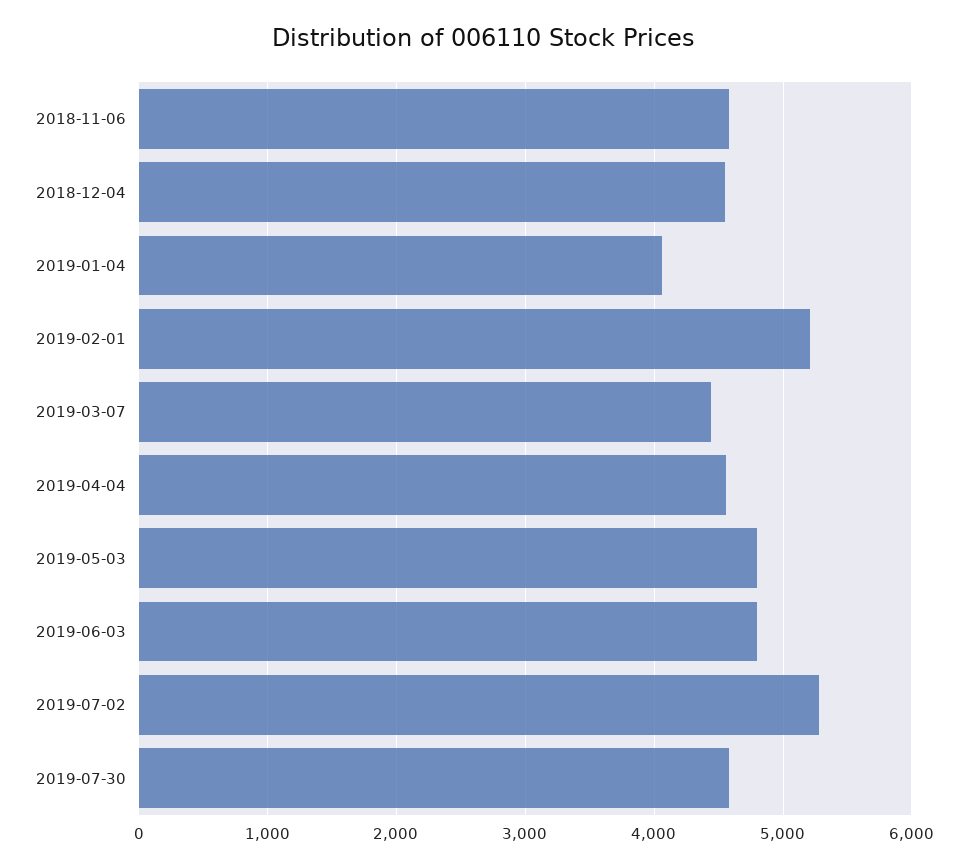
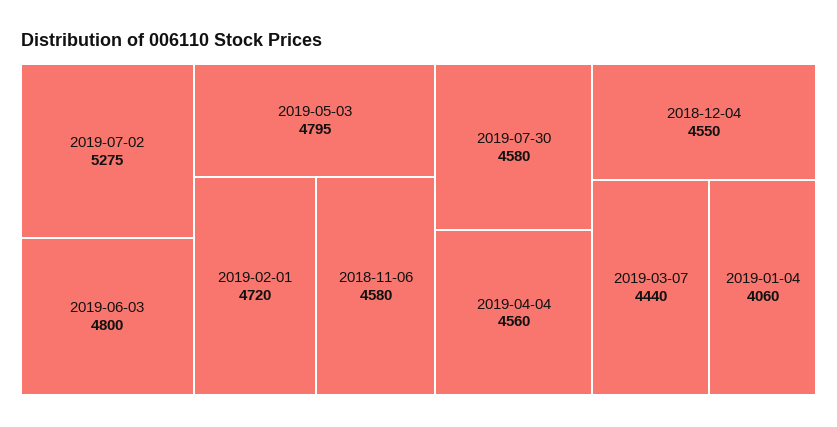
  {
    "2018-11-06": 4580,
    "2018-12-04": 4550,
    "2019-01-04": 4060,
-   "2019-02-01": 5200,
+   "2019-02-01": 4720,
    "2019-03-07": 4440,
    "2019-04-04": 4560,
    "2019-05-03": 4795,
    "2019-06-03": 4800,
    "2019-07-02": 5275,
    "2019-07-30": 4580
  }

